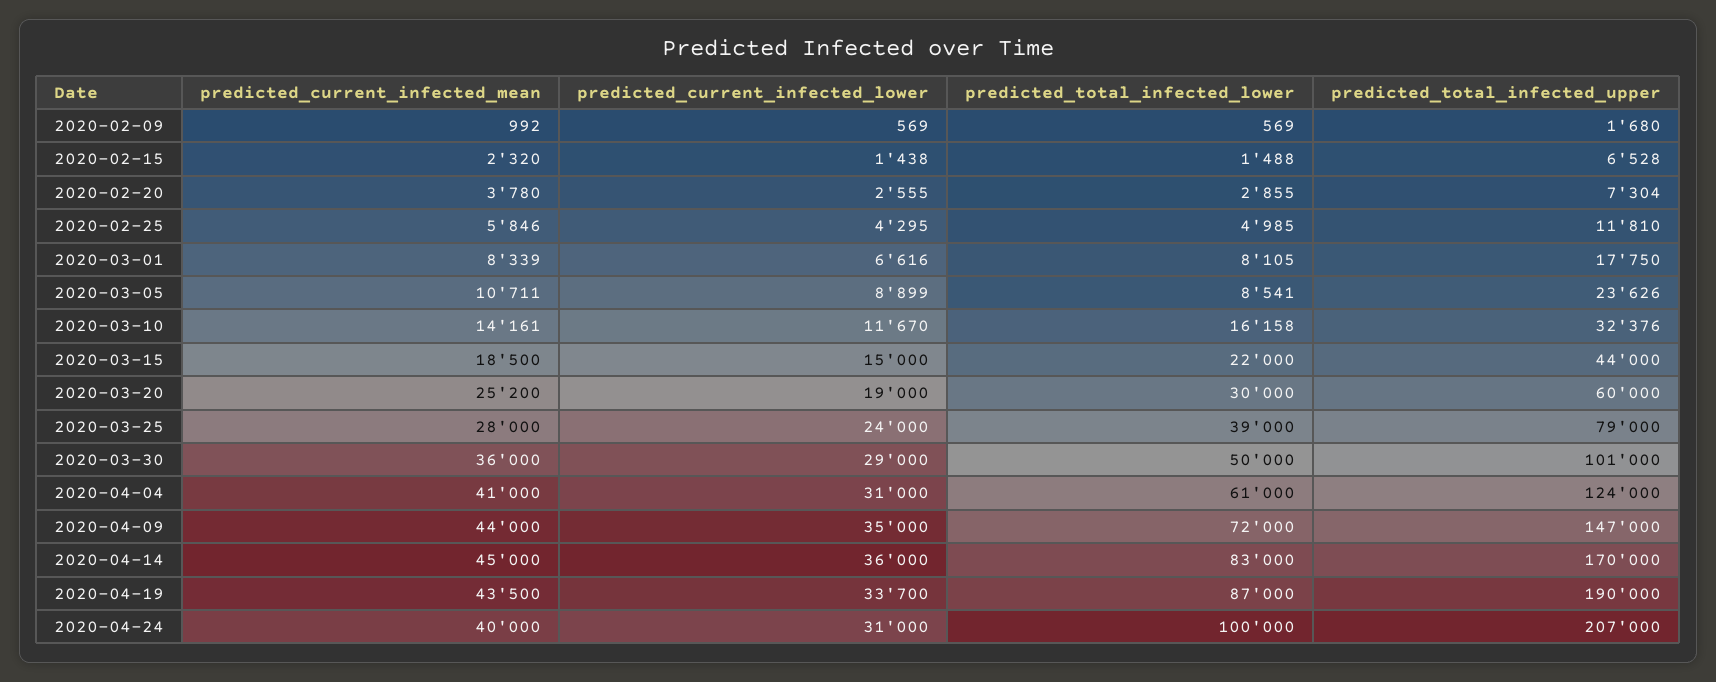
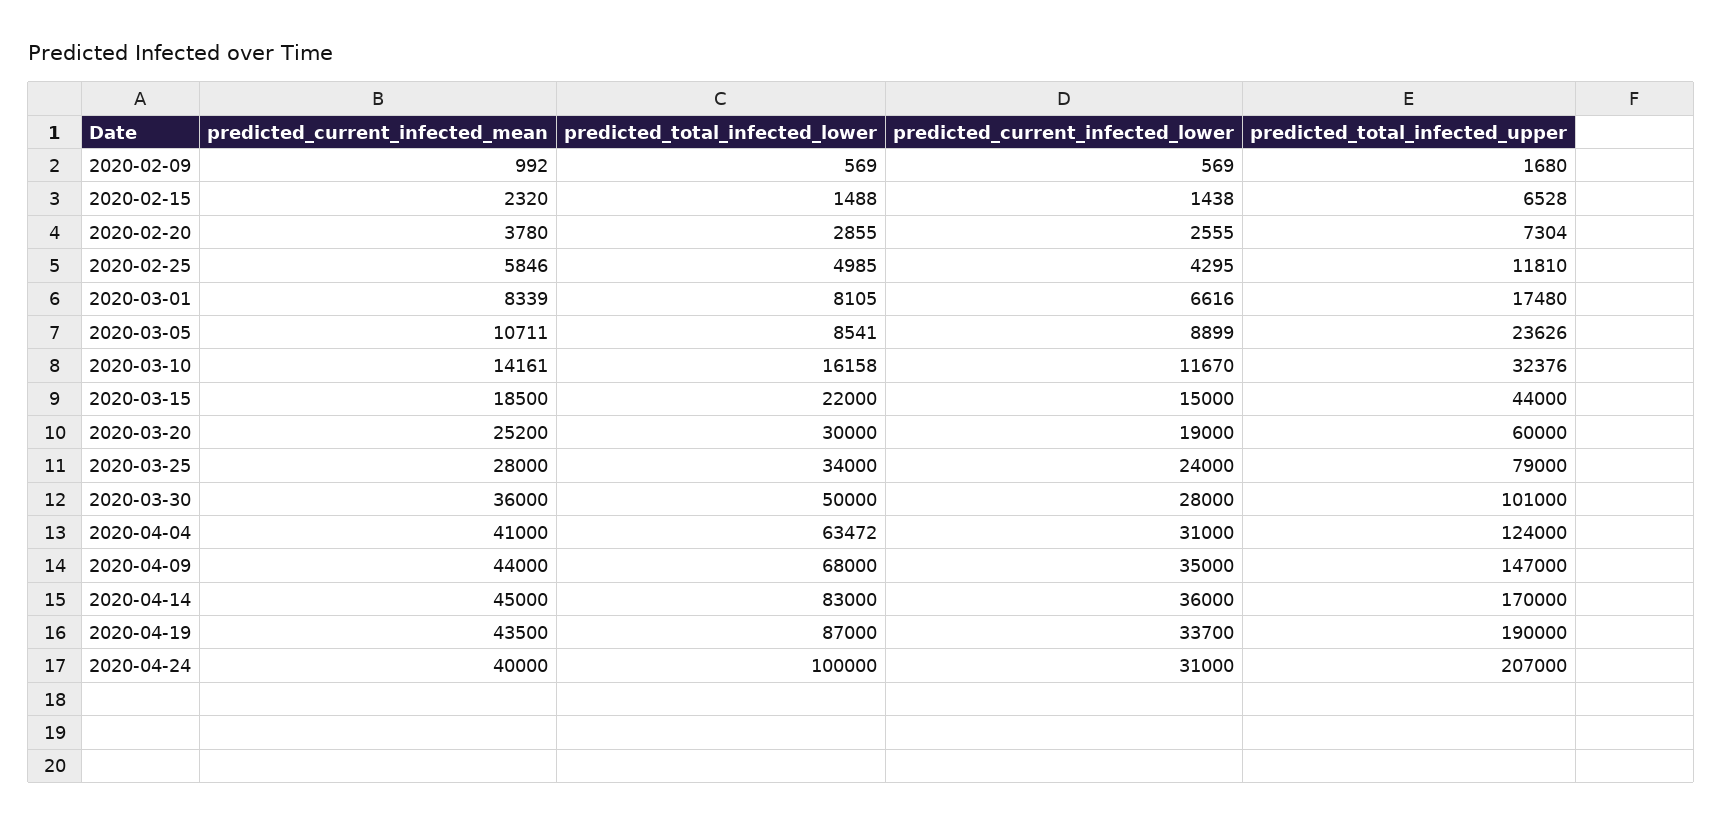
  {
    "predicted_current_infected_mean": {
      "2020-02-09": 992,
      "2020-02-15": 2320,
      "2020-02-20": 3780,
      "2020-02-25": 5846,
      "2020-03-01": 8339,
      "2020-03-05": 10711,
      "2020-03-10": 14161,
      "2020-03-15": 18500,
      "2020-03-20": 25200,
      "2020-03-25": 28000,
      "2020-03-30": 36000,
      "2020-04-04": 41000,
      "2020-04-09": 44000,
      "2020-04-14": 45000,
      "2020-04-19": 43500,
      "2020-04-24": 40000
    },
    "predicted_current_infected_lower": {
      "2020-02-09": 569,
      "2020-02-15": 1438,
      "2020-02-20": 2555,
      "2020-02-25": 4295,
      "2020-03-01": 6616,
      "2020-03-05": 8899,
      "2020-03-10": 11670,
      "2020-03-15": 15000,
      "2020-03-20": 19000,
      "2020-03-25": 24000,
-     "2020-03-30": 29000,
+     "2020-03-30": 28000,
      "2020-04-04": 31000,
      "2020-04-09": 35000,
      "2020-04-14": 36000,
      "2020-04-19": 33700,
      "2020-04-24": 31000
    },
    "predicted_total_infected_lower": {
      "2020-02-09": 569,
      "2020-02-15": 1488,
      "2020-02-20": 2855,
      "2020-02-25": 4985,
      "2020-03-01": 8105,
      "2020-03-05": 8541,
      "2020-03-10": 16158,
      "2020-03-15": 22000,
      "2020-03-20": 30000,
-     "2020-03-25": 39000,
+     "2020-03-25": 34000,
      "2020-03-30": 50000,
-     "2020-04-04": 61000,
+     "2020-04-04": 63472,
-     "2020-04-09": 72000,
+     "2020-04-09": 68000,
      "2020-04-14": 83000,
      "2020-04-19": 87000,
      "2020-04-24": 100000
    },
    "predicted_total_infected_upper": {
      "2020-02-09": 1680,
      "2020-02-15": 6528,
      "2020-02-20": 7304,
      "2020-02-25": 11810,
-     "2020-03-01": 17750,
+     "2020-03-01": 17480,
      "2020-03-05": 23626,
      "2020-03-10": 32376,
      "2020-03-15": 44000,
      "2020-03-20": 60000,
      "2020-03-25": 79000,
      "2020-03-30": 101000,
      "2020-04-04": 124000,
      "2020-04-09": 147000,
      "2020-04-14": 170000,
      "2020-04-19": 190000,
      "2020-04-24": 207000
    }
  }

